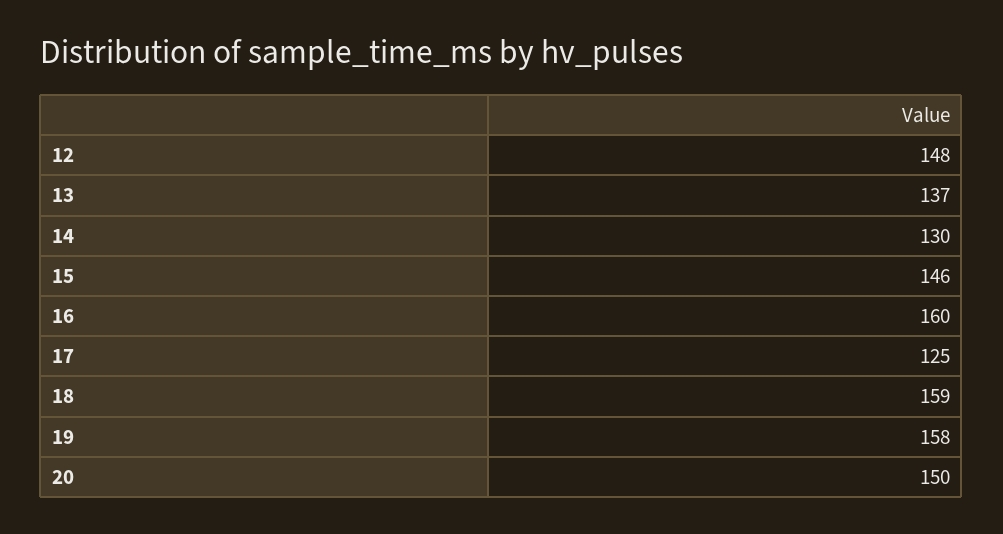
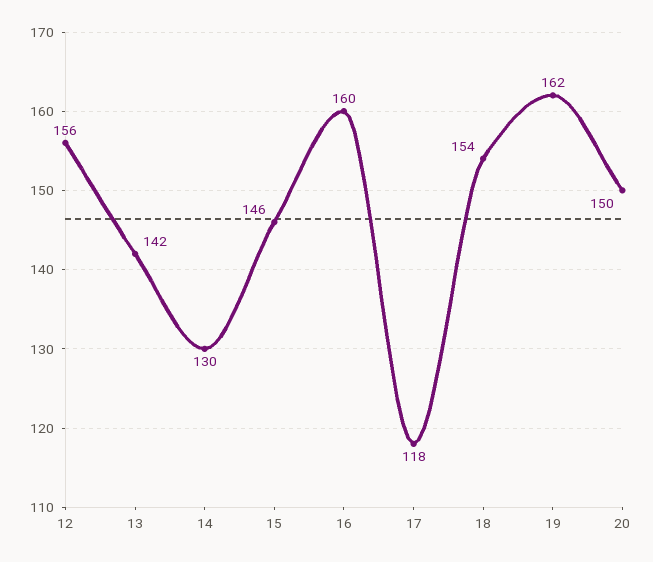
  {
-   "12": 148,
+   "12": 156,
-   "13": 137,
+   "13": 142,
    "14": 130,
    "15": 146,
    "16": 160,
-   "17": 125,
+   "17": 118,
-   "18": 159,
+   "18": 154,
-   "19": 158,
+   "19": 162,
    "20": 150
  }

